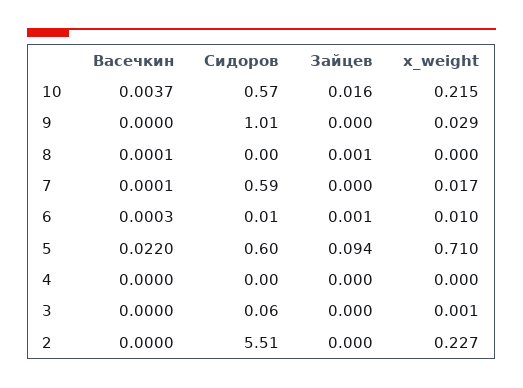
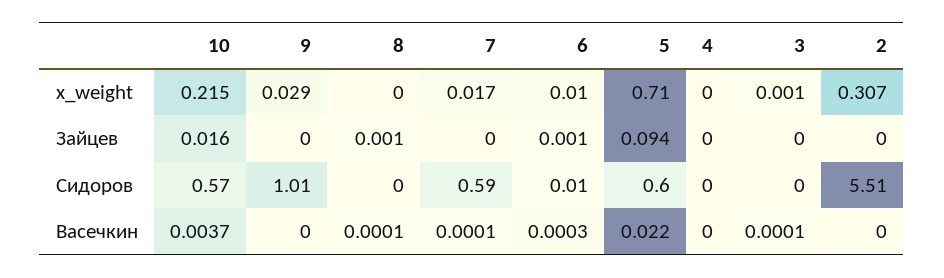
  {
    "Васечкин": {
      "10": 0.0037,
      "9": 0,
      "8": 0.0001,
      "7": 0.0001,
      "6": 0.0003,
      "5": 0.022,
      "4": 0,
-     "3": 0,
+     "3": 0.0001,
      "2": 0
    },
    "Сидоров": {
      "10": 0.57,
      "9": 1.01,
      "8": 0,
      "7": 0.59,
      "6": 0.01,
      "5": 0.6,
      "4": 0,
-     "3": 0.06,
+     "3": 0,
      "2": 5.51
    },
    "Зайцев": {
      "10": 0.016,
      "9": 0,
      "8": 0.001,
      "7": 0,
      "6": 0.001,
      "5": 0.094,
      "4": 0,
      "3": 0,
      "2": 0
    },
    "x_weight": {
      "10": 0.215,
      "9": 0.029,
      "8": 0,
      "7": 0.017,
      "6": 0.01,
      "5": 0.71,
      "4": 0,
      "3": 0.001,
-     "2": 0.227
+     "2": 0.307
    }
  }

